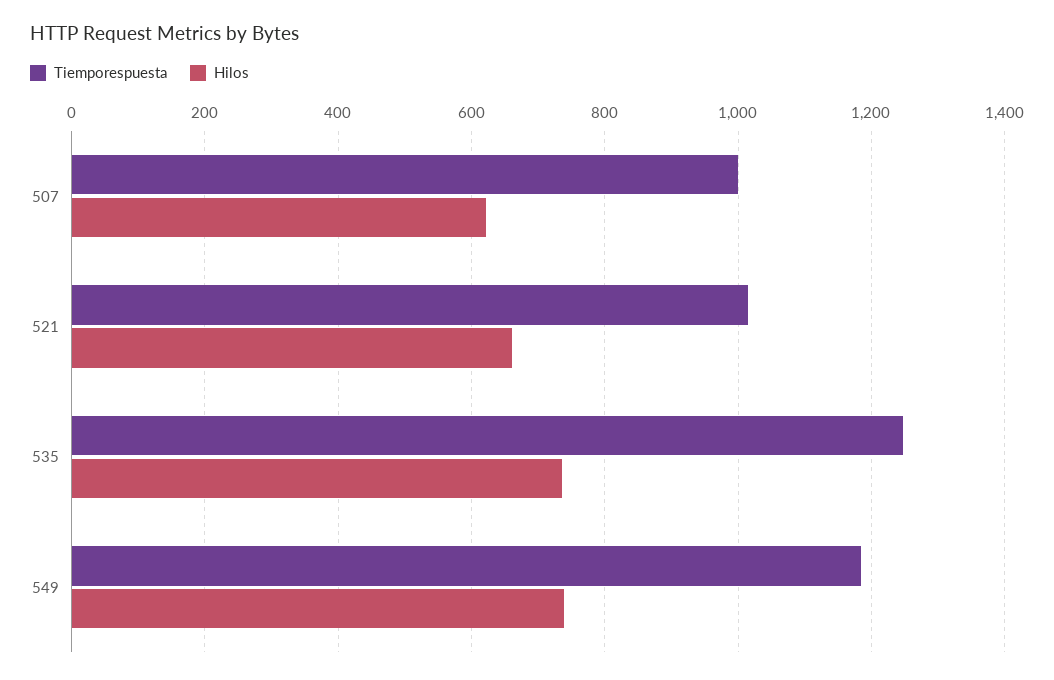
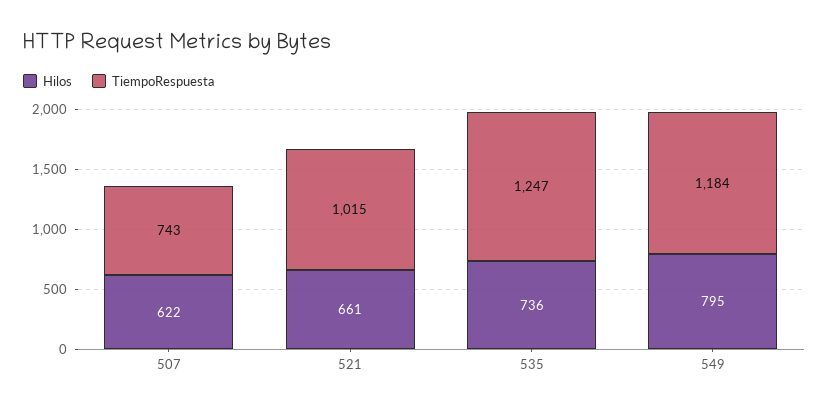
  {
    "Tiemporespuesta": {
-     "507": 1000,
+     "507": 743,
      "521": 1015,
      "535": 1247,
      "549": 1184
    },
    "Hilos": {
      "507": 622,
      "521": 661,
      "535": 736,
-     "549": 740
+     "549": 795
    }
  }

